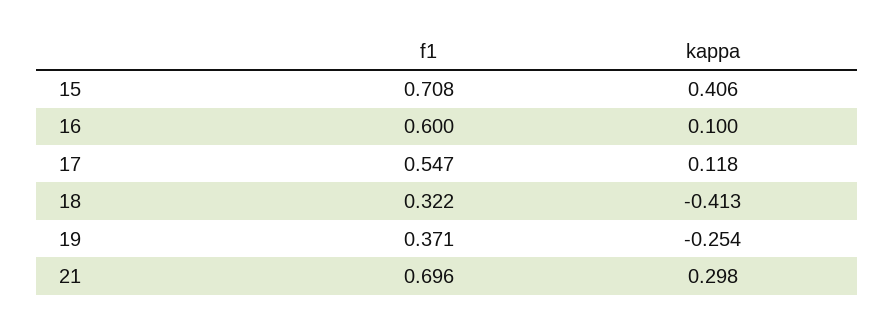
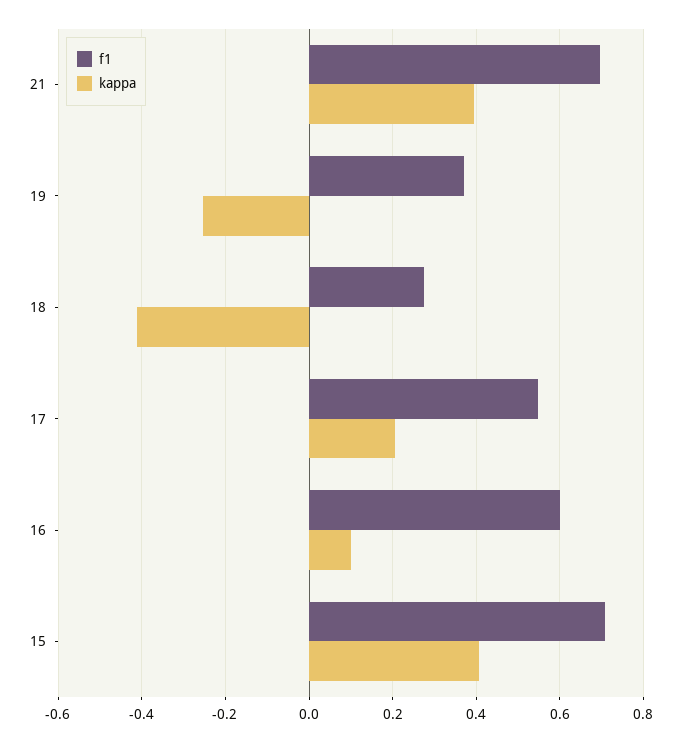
  {
    "f1": {
      "15": 0.708,
      "16": 0.6,
      "17": 0.547,
-     "18": 0.322,
+     "18": 0.28,
      "19": 0.371,
      "21": 0.696
    },
    "kappa": {
      "15": 0.406,
      "16": 0.1,
-     "17": 0.118,
+     "17": 0.2,
      "18": -0.413,
      "19": -0.254,
-     "21": 0.298
+     "21": 0.4
    }
  }

